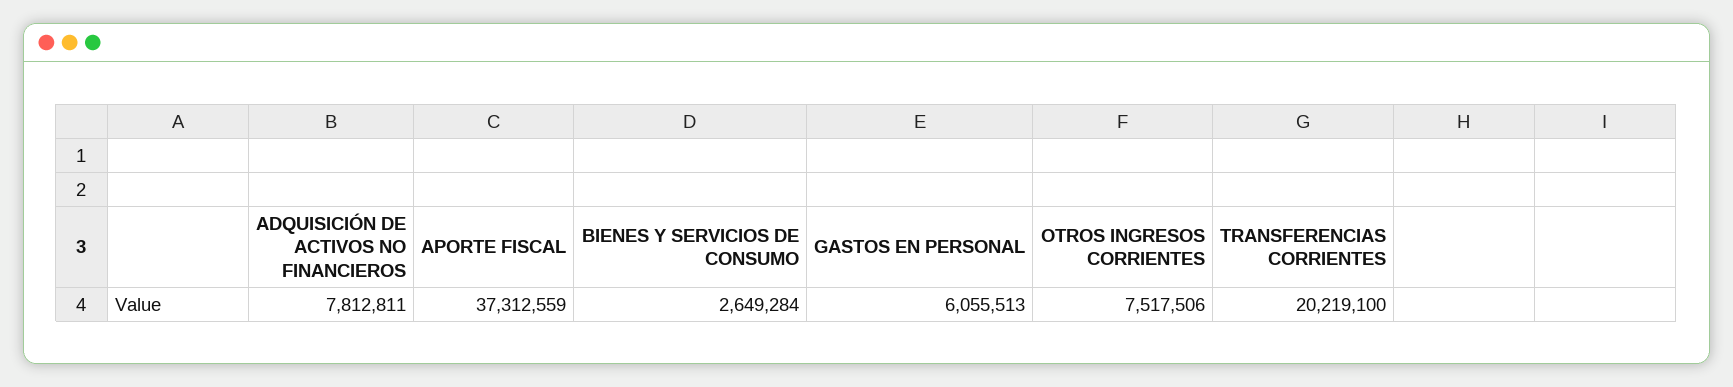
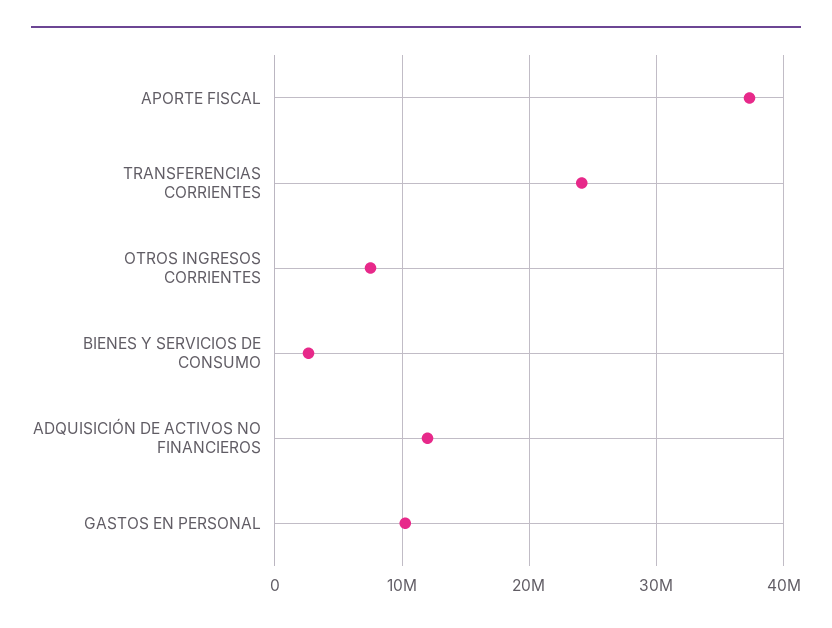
  {
-   "ADQUISICIÓN DE ACTIVOS NO FINANCIEROS": 7812811,
+   "ADQUISICIÓN DE ACTIVOS NO FINANCIEROS": 12000000,
    "APORTE FISCAL": 37312559,
    "BIENES Y SERVICIOS DE CONSUMO": 2649284,
-   "GASTOS EN PERSONAL": 6055513,
+   "GASTOS EN PERSONAL": 10000000,
    "OTROS INGRESOS CORRIENTES": 7517506,
-   "TRANSFERENCIAS CORRIENTES": 20219100
+   "TRANSFERENCIAS CORRIENTES": 24000000
  }

